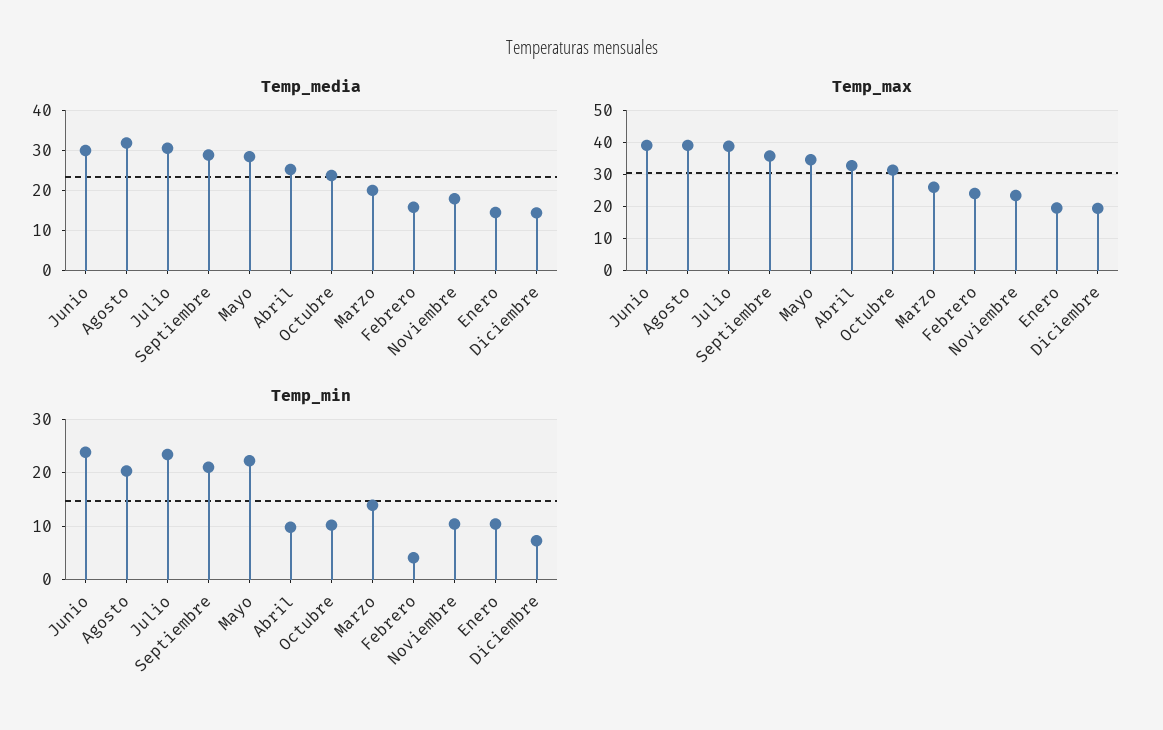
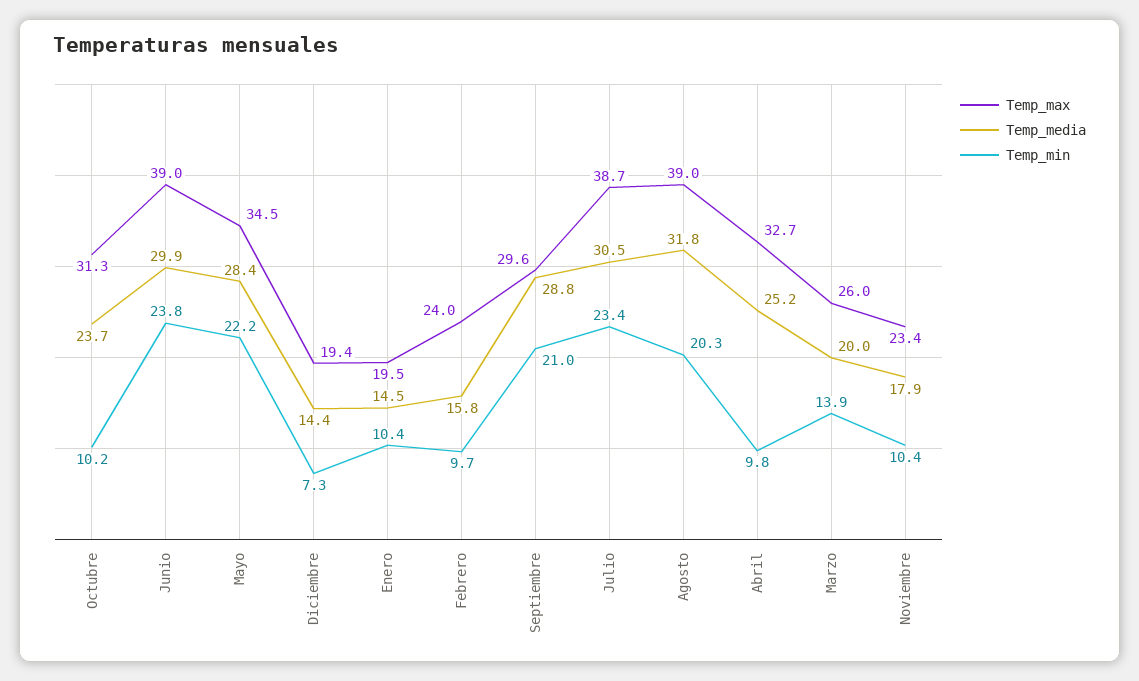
  {
    "Temp_media": {
      "Junio": 29.9,
      "Agosto": 31.8,
      "Julio": 30.5,
      "Septiembre": 28.8,
      "Mayo": 28.4,
      "Abril": 25.2,
      "Octubre": 23.7,
      "Marzo": 20,
      "Febrero": 15.8,
      "Noviembre": 17.9,
      "Enero": 14.5,
      "Diciembre": 14.4
    },
    "Temp_max": {
      "Junio": 39,
      "Agosto": 39,
      "Julio": 38.7,
-     "Septiembre": 36,
+     "Septiembre": 29.6,
      "Mayo": 34.5,
      "Abril": 32.7,
      "Octubre": 31.3,
      "Marzo": 26,
      "Febrero": 24,
      "Noviembre": 23.4,
      "Enero": 19.5,
      "Diciembre": 19.4
    },
    "Temp_min": {
      "Junio": 23.8,
      "Agosto": 20.3,
      "Julio": 23.4,
      "Septiembre": 21,
      "Mayo": 22.2,
      "Abril": 9.8,
      "Octubre": 10.2,
      "Marzo": 13.9,
-     "Febrero": 4,
+     "Febrero": 9.7,
      "Noviembre": 10.4,
      "Enero": 10.4,
      "Diciembre": 7.3
    }
  }

